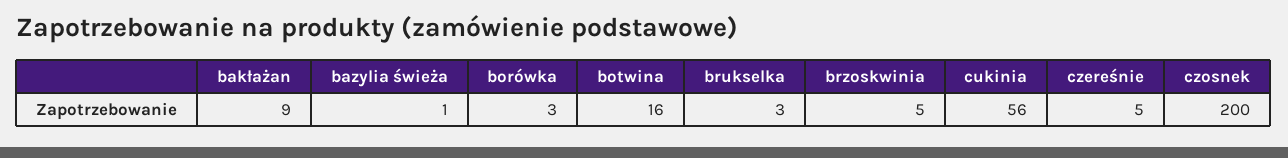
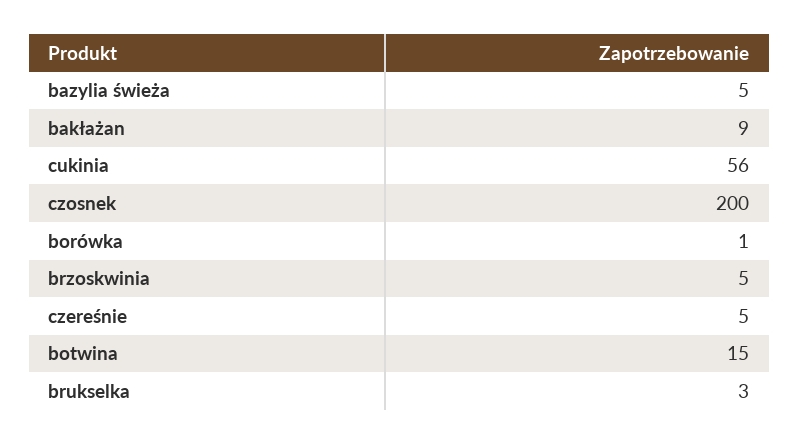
  {
    "bakłażan": 9,
-   "bazylia świeża": 1,
+   "bazylia świeża": 5,
-   "borówka": 3,
+   "borówka": 1,
-   "botwina": 16,
+   "botwina": 15,
    "brukselka": 3,
    "brzoskwinia": 5,
    "cukinia": 56,
    "czereśnie": 5,
    "czosnek": 200
  }

